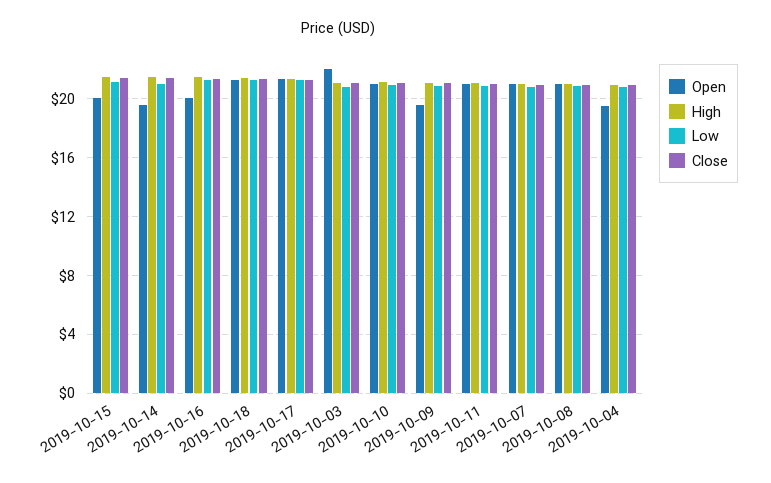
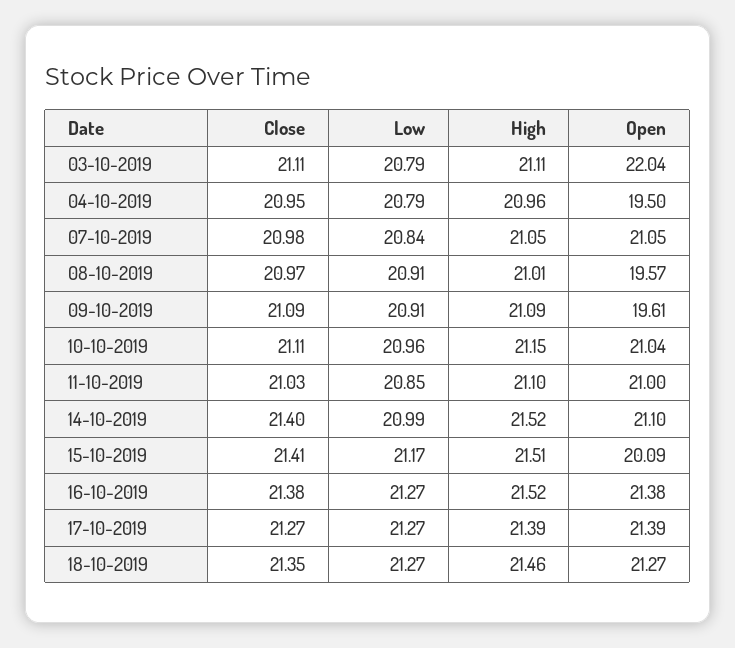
  {
    "Open": {
      "2019-10-15": 20.09,
-     "2019-10-14": 19.5,
+     "2019-10-14": 21.1,
-     "2019-10-16": 20,
+     "2019-10-16": 21.38,
      "2019-10-18": 21.27,
      "2019-10-17": 21.39,
      "2019-10-03": 22.04,
      "2019-10-10": 21.04,
      "2019-10-09": 19.61,
      "2019-10-11": 21,
      "2019-10-07": 21.05,
-     "2019-10-08": 21,
+     "2019-10-08": 19.57,
      "2019-10-04": 19.5
    },
    "High": {
      "2019-10-15": 21.51,
      "2019-10-14": 21.52,
      "2019-10-16": 21.52,
      "2019-10-18": 21.46,
      "2019-10-17": 21.39,
      "2019-10-03": 21.11,
      "2019-10-10": 21.15,
      "2019-10-09": 21.09,
      "2019-10-11": 21.1,
      "2019-10-07": 21.05,
      "2019-10-08": 21.01,
      "2019-10-04": 20.96
    },
    "Low": {
      "2019-10-15": 21.17,
      "2019-10-14": 20.99,
      "2019-10-16": 21.27,
      "2019-10-18": 21.27,
      "2019-10-17": 21.27,
      "2019-10-03": 20.79,
      "2019-10-10": 20.96,
      "2019-10-09": 20.91,
      "2019-10-11": 20.85,
      "2019-10-07": 20.84,
      "2019-10-08": 20.91,
      "2019-10-04": 20.79
    },
    "Close": {
      "2019-10-15": 21.41,
      "2019-10-14": 21.4,
      "2019-10-16": 21.38,
      "2019-10-18": 21.35,
      "2019-10-17": 21.27,
      "2019-10-03": 21.11,
      "2019-10-10": 21.11,
      "2019-10-09": 21.09,
      "2019-10-11": 21.03,
      "2019-10-07": 20.98,
      "2019-10-08": 20.97,
      "2019-10-04": 20.95
    }
  }

